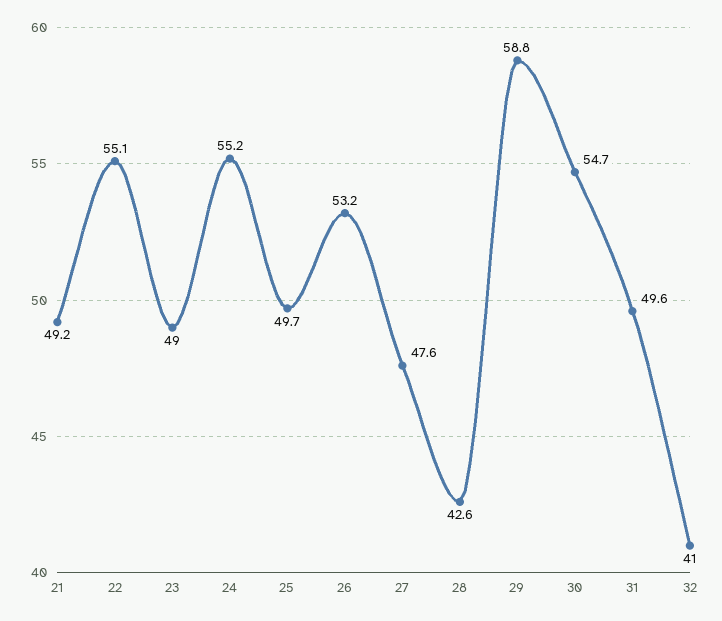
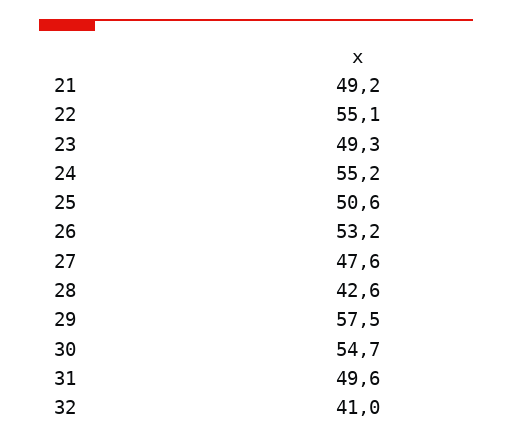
  {
    "21": 49.2,
    "22": 55.1,
-   "23": 49,
+   "23": 49.3,
    "24": 55.2,
-   "25": 49.7,
+   "25": 50.6,
    "26": 53.2,
    "27": 47.6,
    "28": 42.6,
-   "29": 58.8,
+   "29": 57.5,
    "30": 54.7,
    "31": 49.6,
    "32": 41
  }

